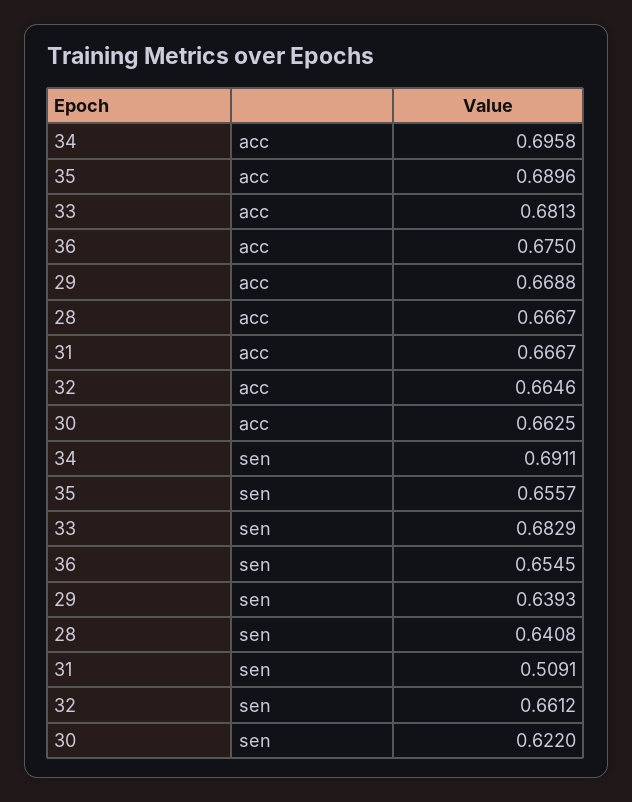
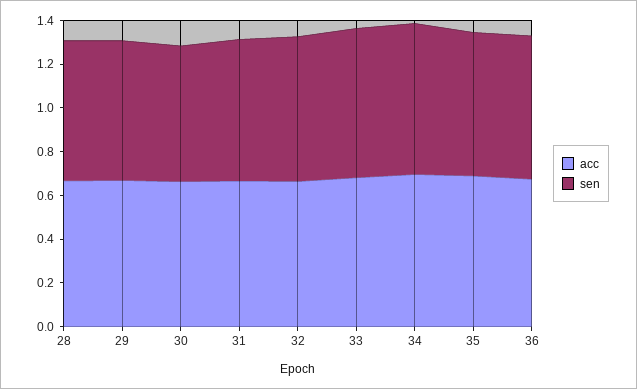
  {
    "acc": {
      "34": 0.6958,
      "35": 0.6896,
      "33": 0.6813,
      "36": 0.675,
      "29": 0.6688,
      "28": 0.6667,
      "31": 0.6667,
      "32": 0.6646,
      "30": 0.6625
    },
    "sen": {
      "34": 0.6911,
      "35": 0.6557,
      "33": 0.6829,
      "36": 0.6545,
      "29": 0.6393,
      "28": 0.6408,
-     "31": 0.5091,
+     "31": 0.65,
      "32": 0.6612,
      "30": 0.622
    }
  }

